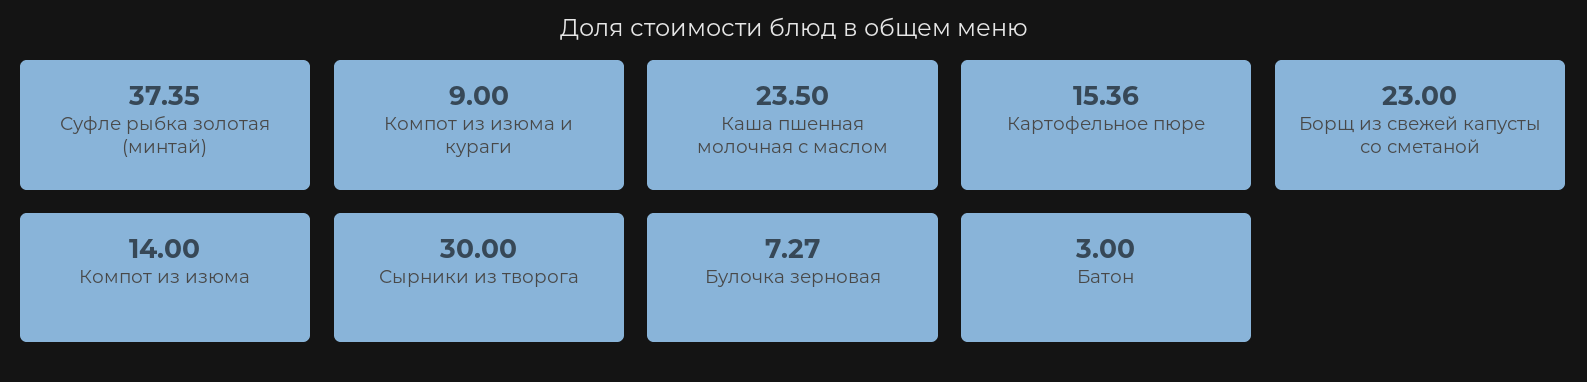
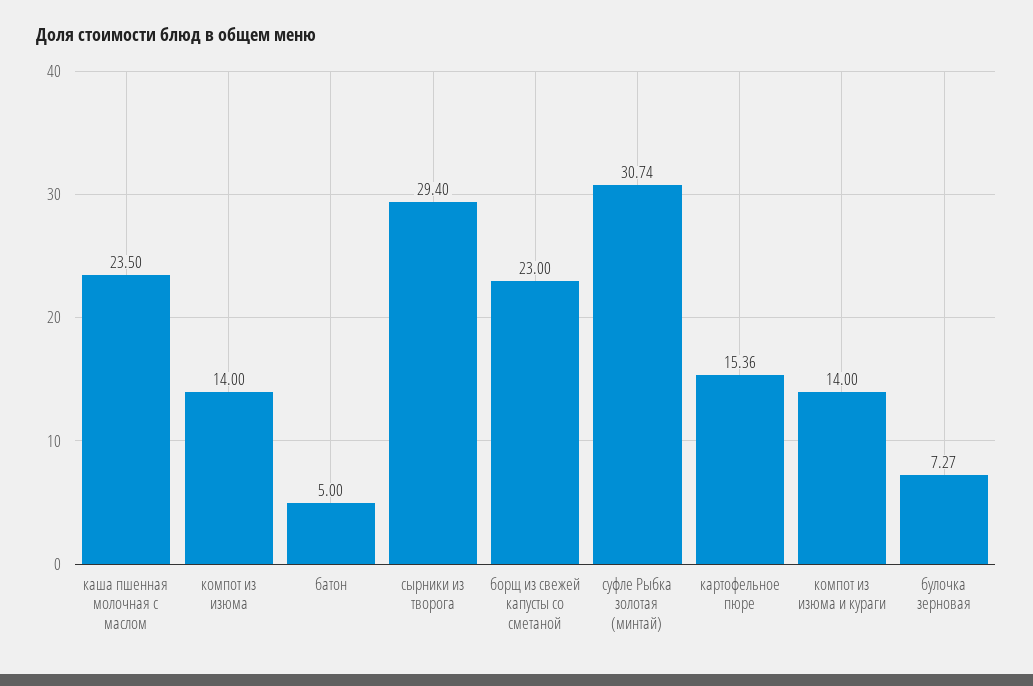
  {
-   "Суфле рыбка золотая (минтай)": 37.35,
+   "Суфле рыбка золотая (минтай)": 30.74,
-   "Компот из изюма и кураги": 9,
+   "Компот из изюма и кураги": 14,
    "Каша пшенная молочная с маслом": 23.5,
    "Картофельное пюре": 15.36,
    "Борщ из свежей капусты со сметаной": 23,
    "Компот из изюма": 14,
-   "Сырники из творога": 30,
+   "Сырники из творога": 29.4,
    "Булочка зерновая": 7.27,
-   "Батон": 3
+   "Батон": 5
  }

